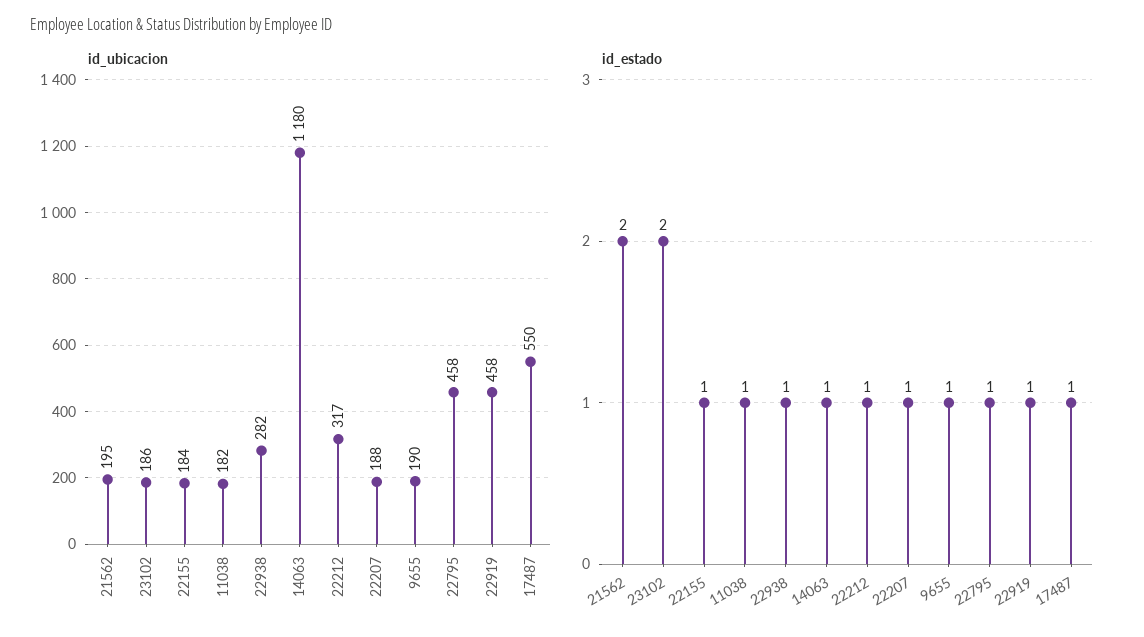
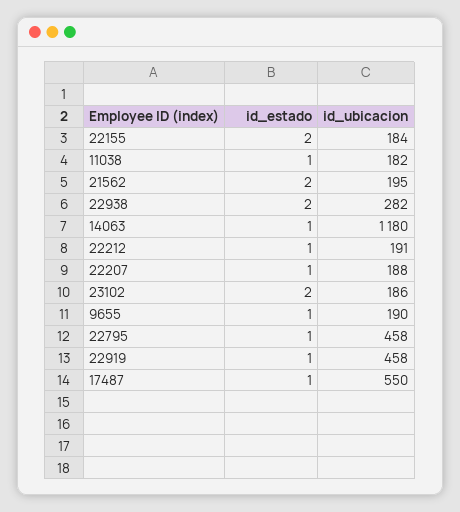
  {
    "id_ubicacion": {
      "21562": 195,
      "23102": 186,
      "22155": 184,
      "11038": 182,
      "22938": 282,
      "14063": 1180,
-     "22212": 317,
+     "22212": 191,
      "22207": 188,
      "9655": 190,
      "22795": 458,
      "22919": 458,
      "17487": 550
    },
    "id_estado": {
      "21562": 2,
      "23102": 2,
-     "22155": 1,
+     "22155": 2,
      "11038": 1,
-     "22938": 1,
+     "22938": 2,
      "14063": 1,
      "22212": 1,
      "22207": 1,
      "9655": 1,
      "22795": 1,
      "22919": 1,
      "17487": 1
    }
  }

